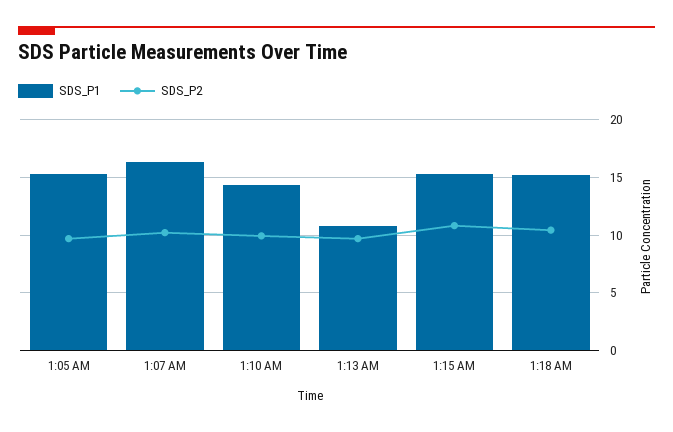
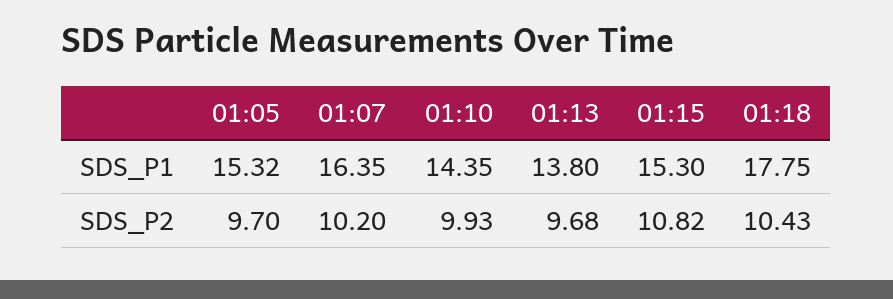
  {
    "SDS_P1": {
      "1:05 AM": 15.32,
      "1:07 AM": 16.35,
      "1:10 AM": 14.35,
-     "1:13 AM": 11,
+     "1:13 AM": 13.8,
      "1:15 AM": 15.3,
-     "1:18 AM": 15
+     "1:18 AM": 17.75
    },
    "SDS_P2": {
      "1:05 AM": 9.7,
      "1:07 AM": 10.2,
      "1:10 AM": 9.93,
      "1:13 AM": 9.68,
      "1:15 AM": 10.82,
      "1:18 AM": 10.43
    }
  }

